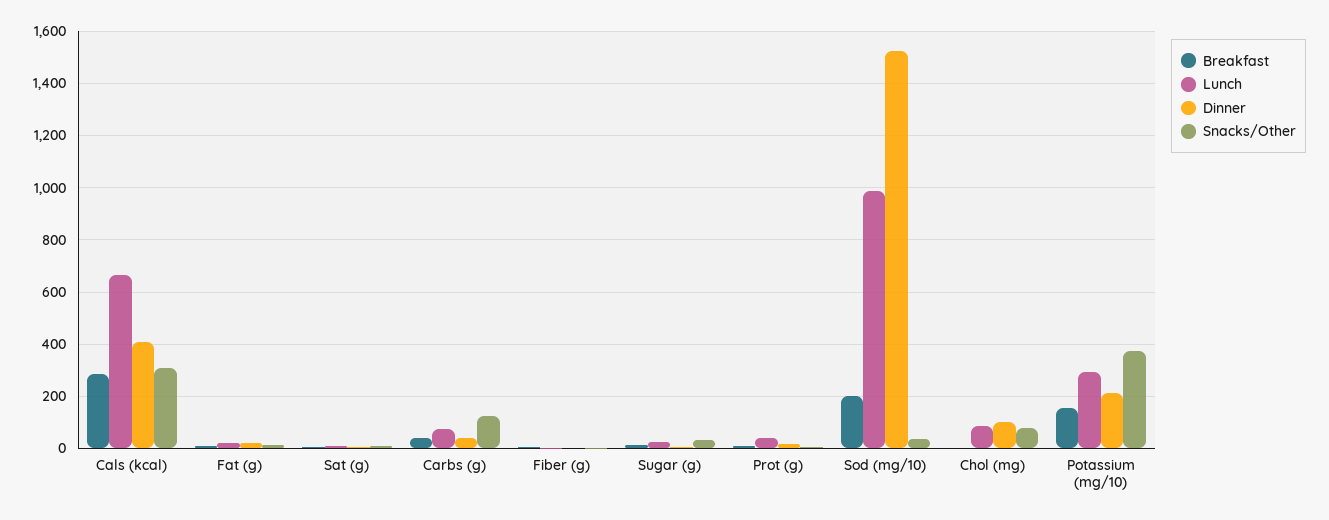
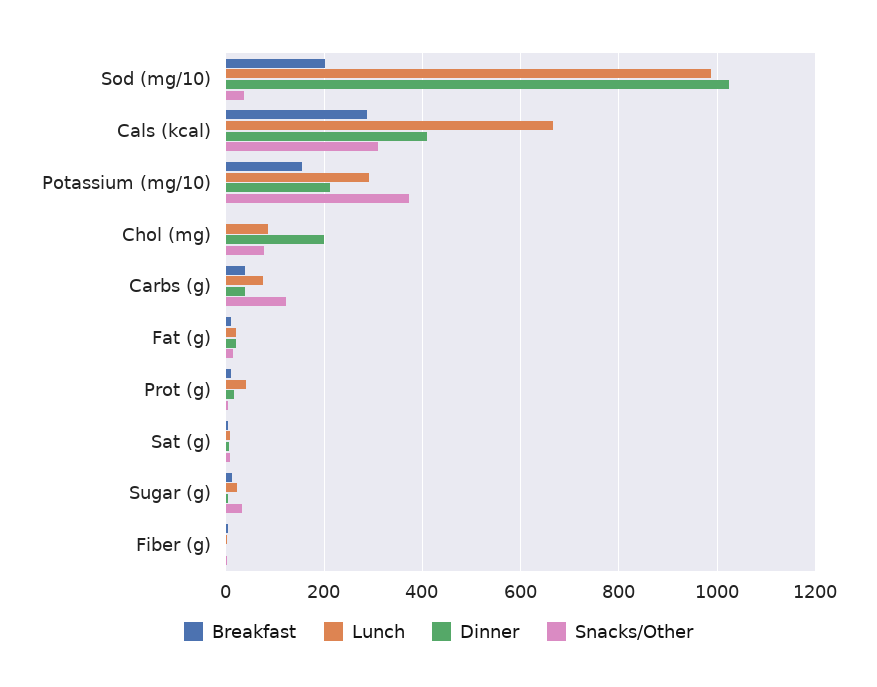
  {
    "Breakfast": {
      "Cals (kcal)": 280,
      "Fat (g)": 0,
      "Sat (g)": 0,
      "Carbs (g)": 40,
      "Fiber (g)": 0,
      "Sugar (g)": 20,
      "Prot (g)": 20,
      "Sod (mg/10)": 200,
      "Chol (mg)": 0,
      "Potassium (mg/10)": 160
    },
    "Lunch": {
      "Cals (kcal)": 660,
      "Fat (g)": 20,
      "Sat (g)": 0,
      "Carbs (g)": 80,
      "Fiber (g)": 0,
      "Sugar (g)": 20,
      "Prot (g)": 40,
      "Sod (mg/10)": 980,
      "Chol (mg)": 80,
      "Potassium (mg/10)": 300
    },
    "Dinner": {
      "Cals (kcal)": 420,
      "Fat (g)": 20,
      "Sat (g)": 0,
      "Carbs (g)": 40,
      "Fiber (g)": 0,
      "Sugar (g)": 0,
      "Prot (g)": 20,
-     "Sod (mg/10)": 1525,
+     "Sod (mg/10)": 1020,
-     "Chol (mg)": 100,
+     "Chol (mg)": 200,
      "Potassium (mg/10)": 220
    },
    "Snacks/Other": {
      "Cals (kcal)": 300,
      "Fat (g)": 20,
      "Sat (g)": 0,
      "Carbs (g)": 120,
      "Fiber (g)": 0,
      "Sugar (g)": 40,
      "Prot (g)": 0,
      "Sod (mg/10)": 40,
      "Chol (mg)": 80,
      "Potassium (mg/10)": 380
    }
  }

